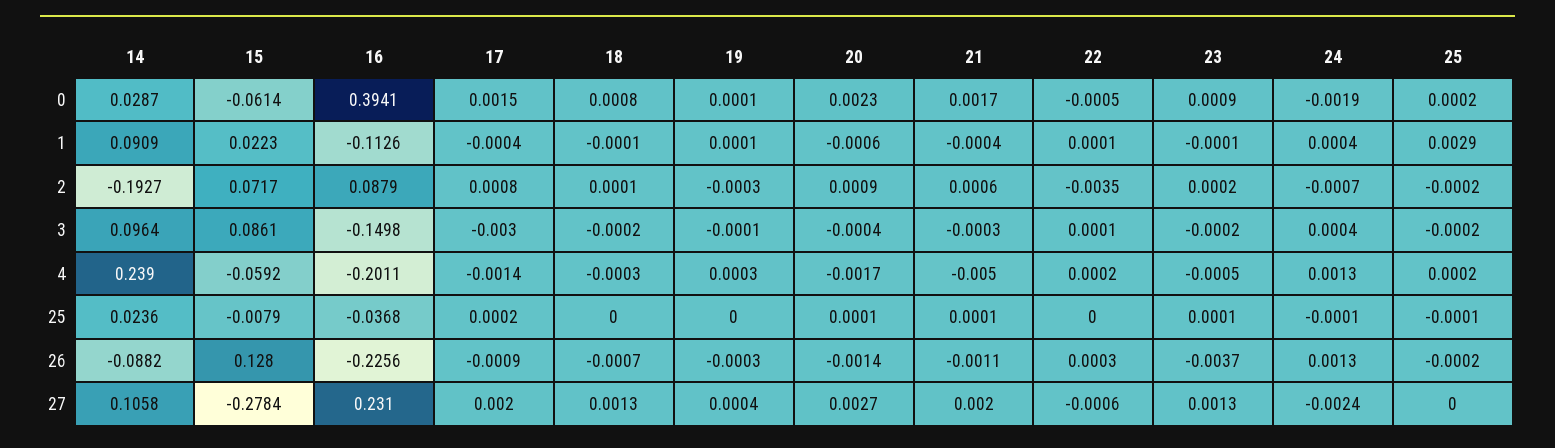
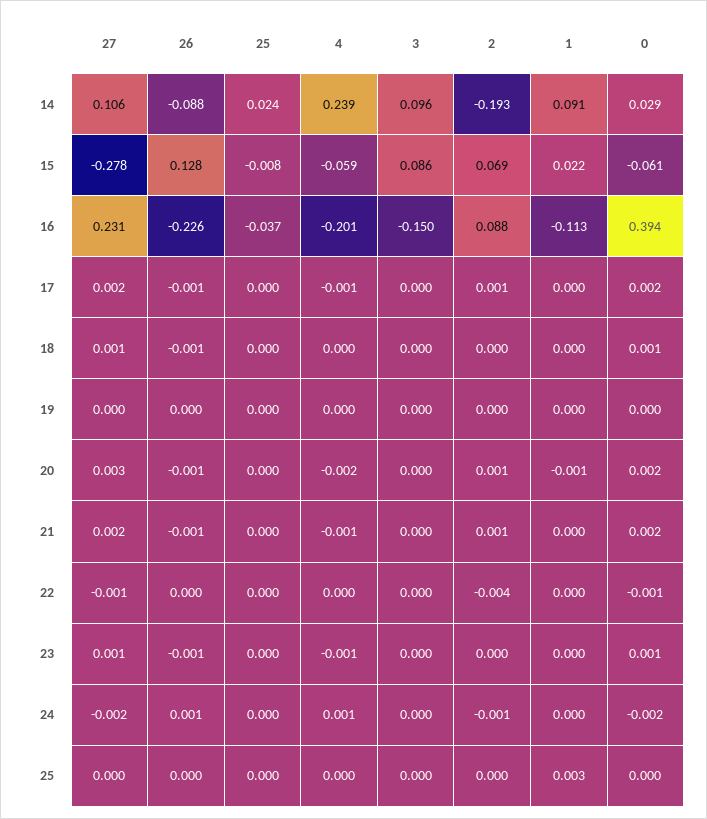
  {
    "14": {
      "0": 0.0287,
      "1": 0.0909,
      "2": -0.1927,
      "3": 0.0964,
      "4": 0.239,
      "25": 0.0236,
      "26": -0.0882,
      "27": 0.1058
    },
    "15": {
      "0": -0.0614,
      "1": 0.0223,
-     "2": 0.0717,
+     "2": 0.069,
      "3": 0.0861,
      "4": -0.0592,
      "25": -0.0079,
      "26": 0.128,
      "27": -0.2784
    },
    "16": {
      "0": 0.3941,
      "1": -0.1126,
      "2": 0.0879,
      "3": -0.1498,
      "4": -0.2011,
      "25": -0.0368,
      "26": -0.2256,
      "27": 0.231
    },
    "17": {
      "0": 0.0015,
      "1": -0.0004,
      "2": 0.0008,
-     "3": -0.003,
+     "3": 0,
      "4": -0.0014,
      "25": 0.0002,
      "26": -0.0009,
      "27": 0.002
    },
    "18": {
      "0": 0.0008,
      "1": -0.0001,
      "2": 0.0001,
      "3": -0.0002,
      "4": -0.0003,
      "25": 0,
      "26": -0.0007,
      "27": 0.0013
    },
    "19": {
      "0": 0.0001,
      "1": 0.0001,
      "2": -0.0003,
      "3": -0.0001,
      "4": 0.0003,
      "25": 0,
      "26": -0.0003,
      "27": 0.0004
    },
    "20": {
      "0": 0.0023,
      "1": -0.0006,
      "2": 0.0009,
      "3": -0.0004,
      "4": -0.0017,
      "25": 0.0001,
      "26": -0.0014,
      "27": 0.0027
    },
    "21": {
      "0": 0.0017,
      "1": -0.0004,
      "2": 0.0006,
      "3": -0.0003,
-     "4": -0.005,
+     "4": -0.001,
      "25": 0.0001,
      "26": -0.0011,
      "27": 0.002
    },
    "22": {
      "0": -0.0005,
      "1": 0.0001,
      "2": -0.0035,
      "3": 0.0001,
      "4": 0.0002,
      "25": 0,
      "26": 0.0003,
      "27": -0.0006
    },
    "23": {
      "0": 0.0009,
      "1": -0.0001,
      "2": 0.0002,
      "3": -0.0002,
      "4": -0.0005,
      "25": 0.0001,
-     "26": -0.0037,
+     "26": -0.001,
      "27": 0.0013
    },
    "24": {
      "0": -0.0019,
      "1": 0.0004,
      "2": -0.0007,
      "3": 0.0004,
      "4": 0.0013,
      "25": -0.0001,
      "26": 0.0013,
      "27": -0.0024
    },
    "25": {
      "0": 0.0002,
      "1": 0.0029,
      "2": -0.0002,
      "3": -0.0002,
      "4": 0.0002,
      "25": -0.0001,
      "26": -0.0002,
      "27": 0
    }
  }

